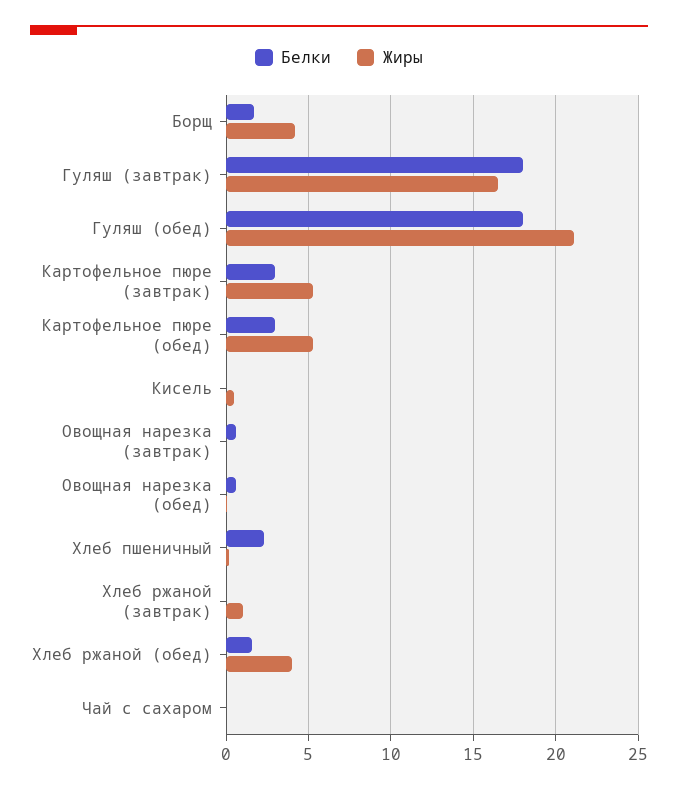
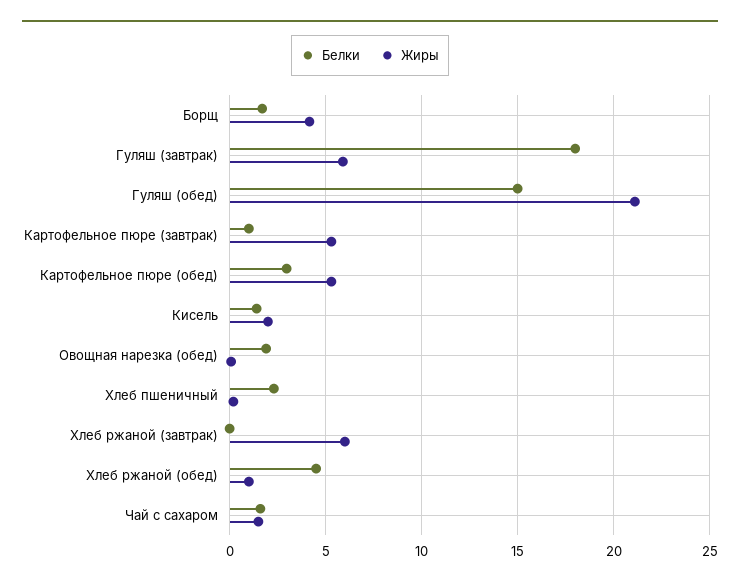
  {
    "Белки": {
      "Борщ": 1.5,
      "Гуляш (завтрак)": 18,
-     "Гуляш (обед)": 18,
+     "Гуляш (обед)": 15,
-     "Картофельное пюре (завтрак)": 3,
+     "Картофельное пюре (завтрак)": 1,
      "Картофельное пюре (обед)": 3,
-     "Кисель": 0,
+     "Кисель": 1.5,
-     "Овощная нарезка (завтрак)": 0.5,
-     "Овощная нарезка (обед)": 0.5,
+     "Овощная нарезка (обед)": 2,
      "Хлеб пшеничный": 2.5,
      "Хлеб ржаной (завтрак)": 0,
-     "Хлеб ржаной (обед)": 1.5,
+     "Хлеб ржаной (обед)": 4.5,
-     "Чай с сахаром": 0
+     "Чай с сахаром": 1.5
    },
    "Жиры": {
      "Борщ": 4,
-     "Гуляш (завтрак)": 16.5,
+     "Гуляш (завтрак)": 6,
      "Гуляш (обед)": 21,
      "Картофельное пюре (завтрак)": 5.5,
      "Картофельное пюре (обед)": 5.5,
-     "Кисель": 0.5,
+     "Кисель": 2,
-     "Овощная нарезка (завтрак)": 0,
      "Овощная нарезка (обед)": 0,
      "Хлеб пшеничный": 0,
-     "Хлеб ржаной (завтрак)": 1,
+     "Хлеб ржаной (завтрак)": 6,
-     "Хлеб ржаной (обед)": 4,
+     "Хлеб ржаной (обед)": 1,
-     "Чай с сахаром": 0
+     "Чай с сахаром": 1.5
    }
  }

